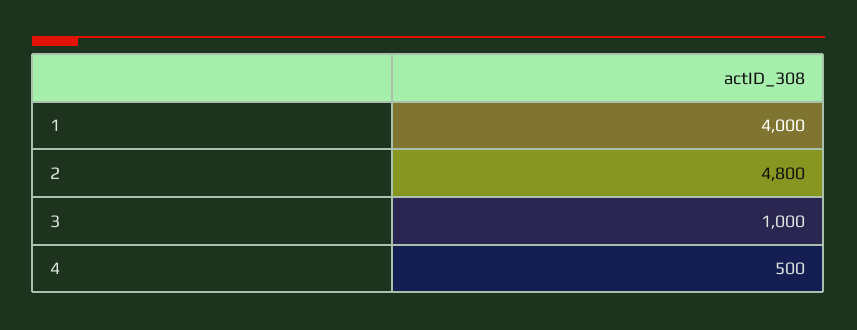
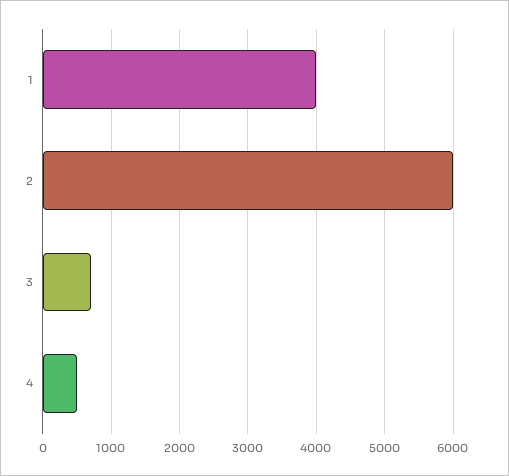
  {
    "1": 4000,
-   "2": 4800,
+   "2": 6000,
-   "3": 1000,
+   "3": 700,
    "4": 500
  }

